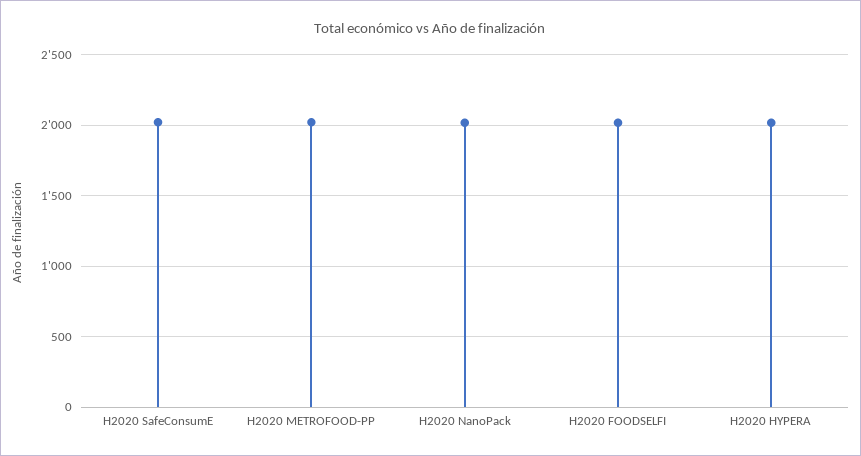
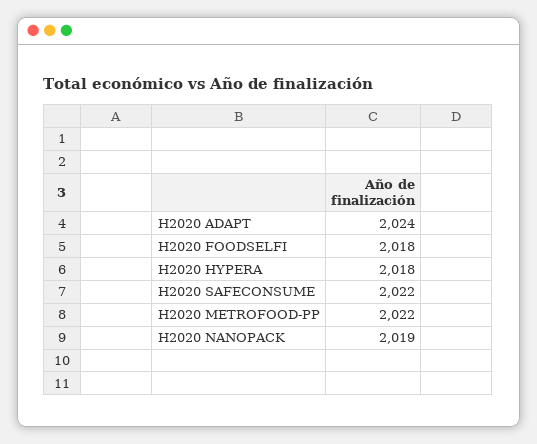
  {
    "H2020 SafeConsumE": 2022,
    "H2020 METROFOOD-PP": 2022,
    "H2020 NanoPack": 2019,
    "H2020 FOODSELFI": 2018,
-   "H2020 HYPERA": 2018
+   "H2020 HYPERA": 2018,
+   "H2020 ADAPT": 2024
  }

